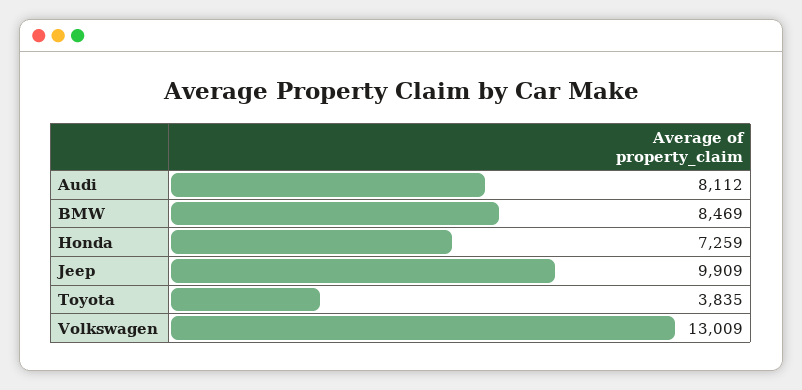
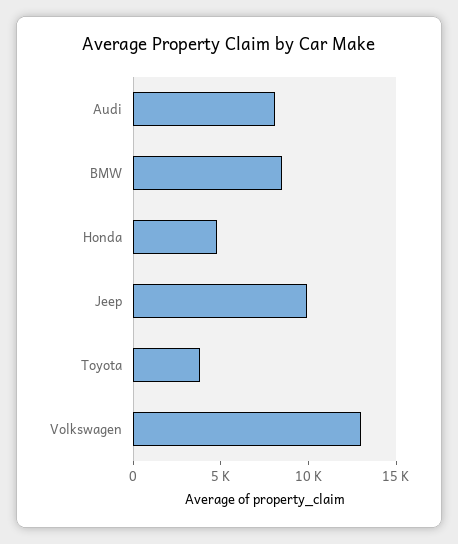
  {
    "Audi": 8112,
    "BMW": 8469,
-   "Honda": 7259,
+   "Honda": 5000,
    "Jeep": 9909,
    "Toyota": 3835,
    "Volkswagen": 13009
  }

